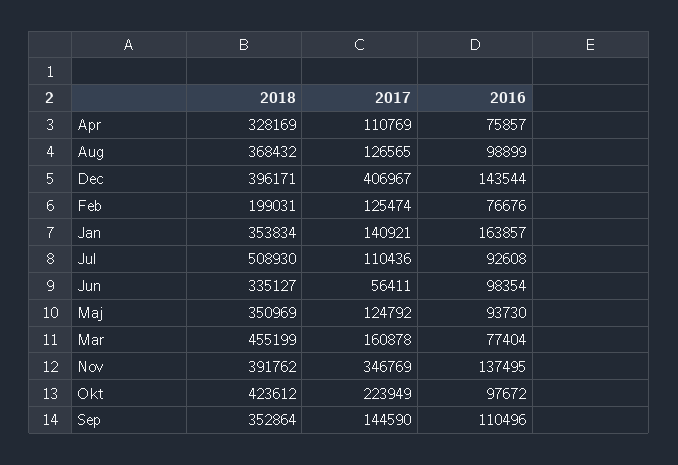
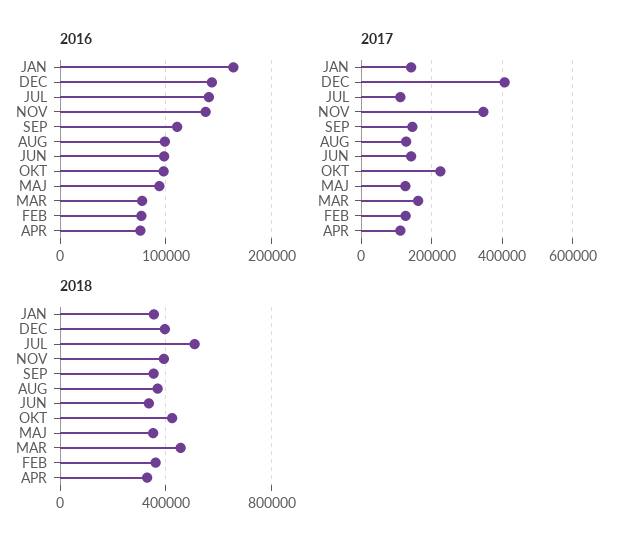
  {
    "2018": {
      "Apr": 328169,
      "Aug": 368432,
      "Dec": 396171,
-     "Feb": 199031,
+     "Feb": 350000,
      "Jan": 353834,
      "Jul": 508930,
      "Jun": 335127,
      "Maj": 350969,
      "Mar": 455199,
      "Nov": 391762,
      "Okt": 423612,
      "Sep": 352864
    },
    "2017": {
      "Apr": 110769,
      "Aug": 126565,
      "Dec": 406967,
      "Feb": 125474,
      "Jan": 140921,
      "Jul": 110436,
-     "Jun": 56411,
+     "Jun": 140000,
      "Maj": 124792,
      "Mar": 160878,
      "Nov": 346769,
      "Okt": 223949,
      "Sep": 144590
    },
    "2016": {
      "Apr": 75857,
      "Aug": 98899,
      "Dec": 143544,
      "Feb": 76676,
      "Jan": 163857,
-     "Jul": 92608,
+     "Jul": 140000,
      "Jun": 98354,
      "Maj": 93730,
      "Mar": 77404,
      "Nov": 137495,
      "Okt": 97672,
      "Sep": 110496
    }
  }

